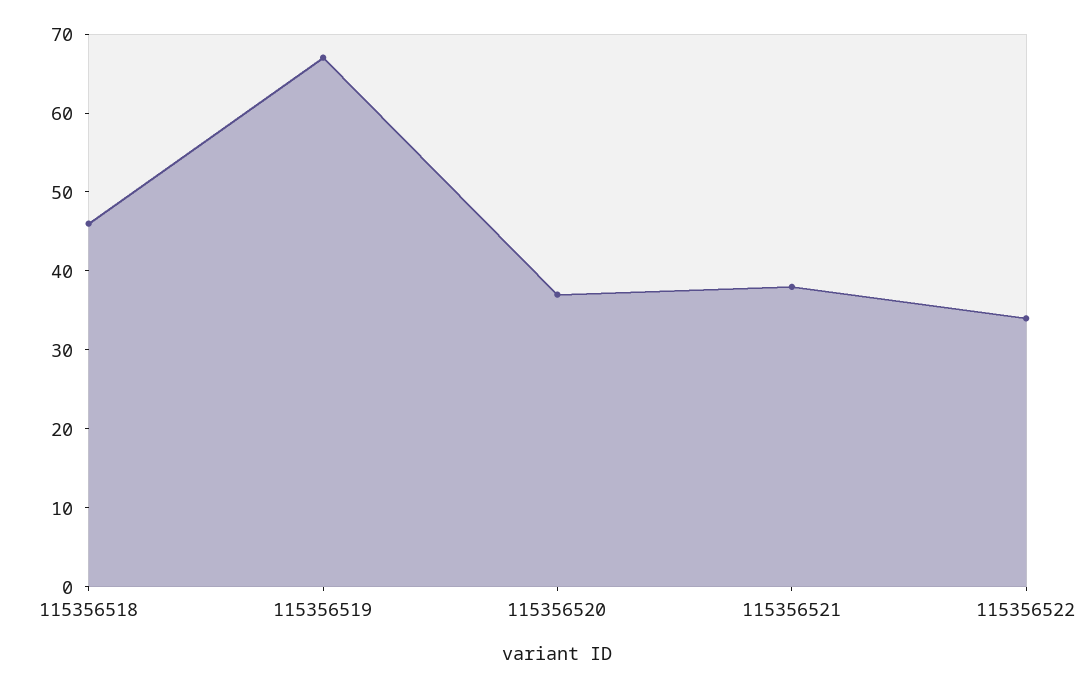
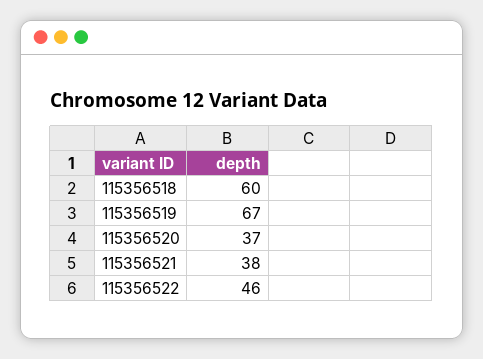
  {
-   "115356518": 45,
+   "115356518": 60,
    "115356519": 67,
    "115356520": 37,
    "115356521": 38,
-   "115356522": 35
+   "115356522": 46
  }

